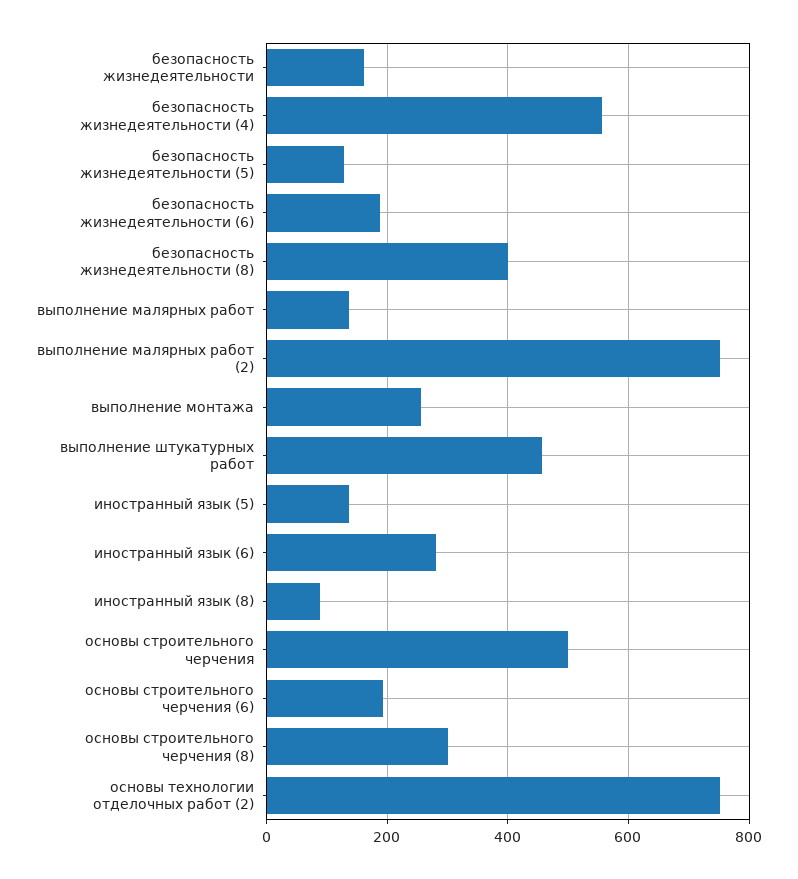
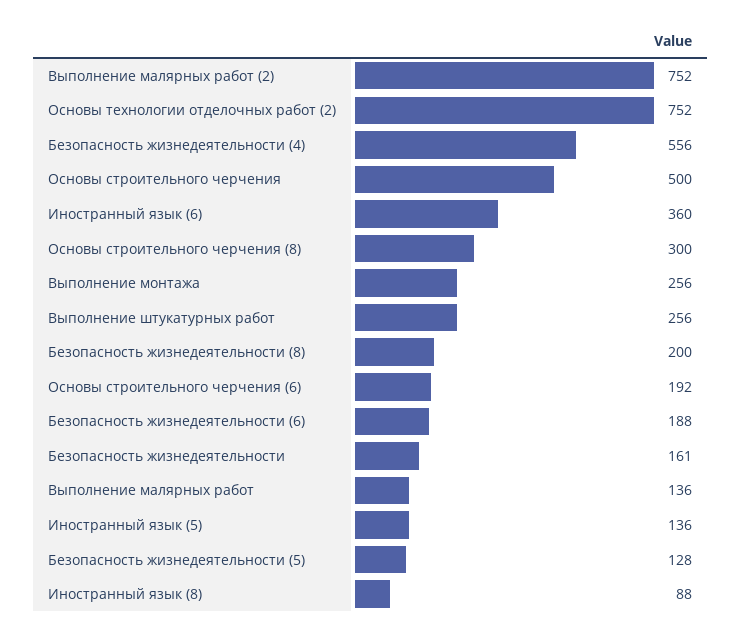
  {
    "безопасность жизнедеятельности": 161,
    "безопасность жизнедеятельности (4)": 556,
    "безопасность жизнедеятельности (5)": 128,
    "безопасность жизнедеятельности (6)": 188,
-   "безопасность жизнедеятельности (8)": 400,
+   "безопасность жизнедеятельности (8)": 200,
    "выполнение малярных работ": 136,
    "выполнение малярных работ (2)": 752,
    "выполнение монтажа": 256,
-   "выполнение штукатурных работ": 460,
+   "выполнение штукатурных работ": 256,
    "иностранный язык (5)": 136,
-   "иностранный язык (6)": 280,
+   "иностранный язык (6)": 360,
    "иностранный язык (8)": 88,
    "основы строительного черчения": 500,
    "основы строительного черчения (6)": 192,
    "основы строительного черчения (8)": 300,
    "основы технологии отделочных работ (2)": 752
  }

